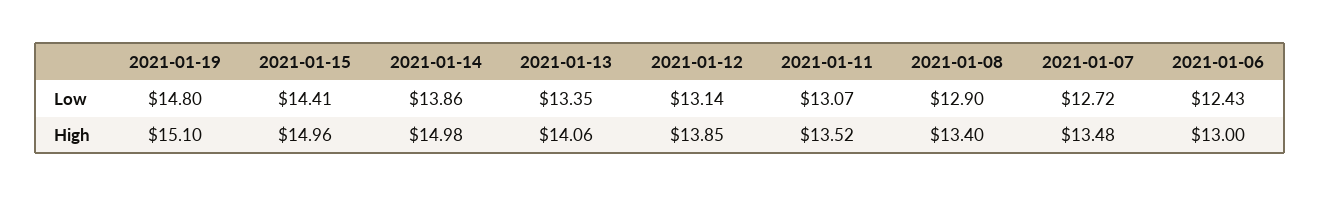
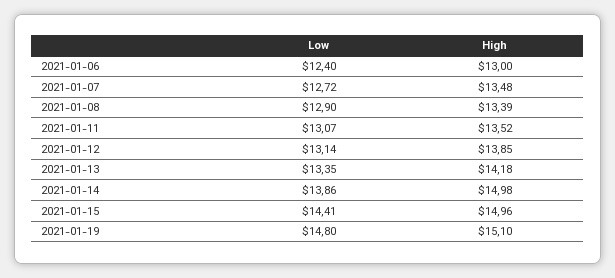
  {
    "2021-01-19": {
      "Low": 14.8,
      "High": 15.1
    },
    "2021-01-15": {
      "Low": 14.41,
      "High": 14.96
    },
    "2021-01-14": {
      "Low": 13.86,
      "High": 14.98
    },
    "2021-01-13": {
      "Low": 13.35,
-     "High": 14.06
+     "High": 14.18
    },
    "2021-01-12": {
      "Low": 13.14,
      "High": 13.85
    },
    "2021-01-11": {
      "Low": 13.07,
      "High": 13.52
    },
    "2021-01-08": {
      "Low": 12.9,
-     "High": 13.4
+     "High": 13.39
    },
    "2021-01-07": {
      "Low": 12.72,
      "High": 13.48
    },
    "2021-01-06": {
-     "Low": 12.43,
+     "Low": 12.4,
      "High": 13
    }
  }

